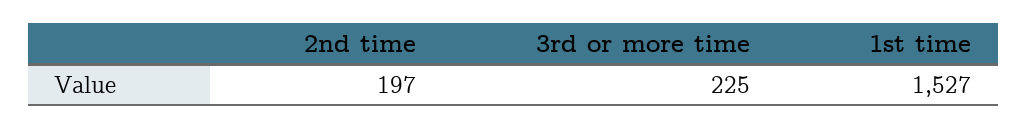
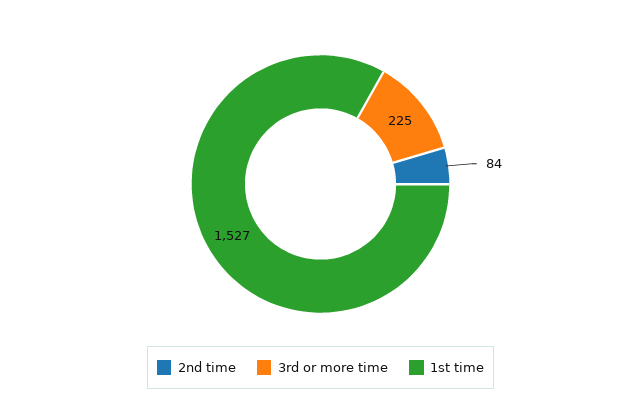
  {
-   "2nd time": 197,
+   "2nd time": 84,
    "3rd or more time": 225,
    "1st time": 1527
  }

